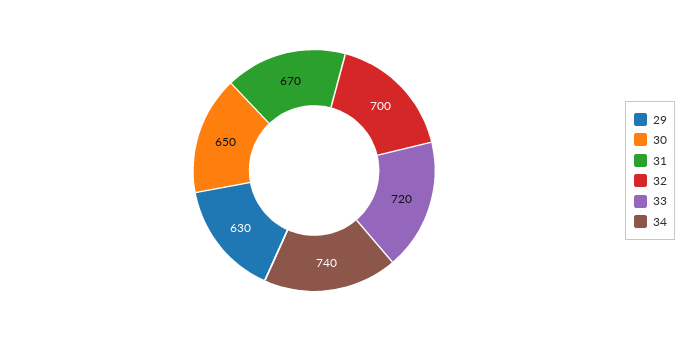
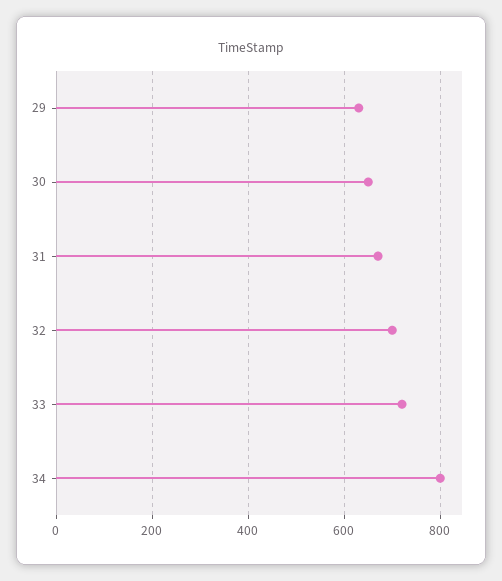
  {
    "29": 630,
    "30": 650,
    "31": 670,
    "32": 700,
    "33": 720,
-   "34": 740
+   "34": 800
  }

